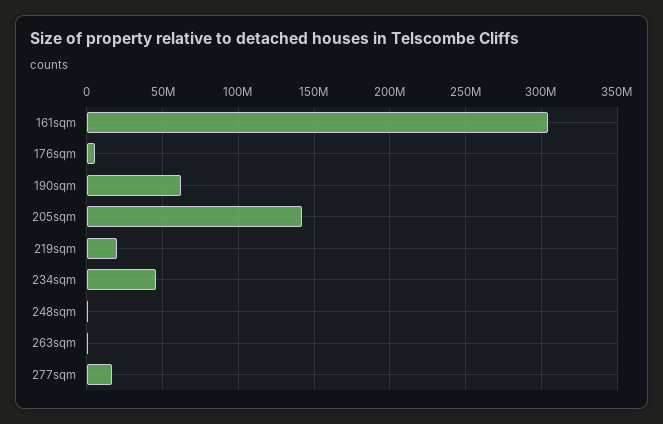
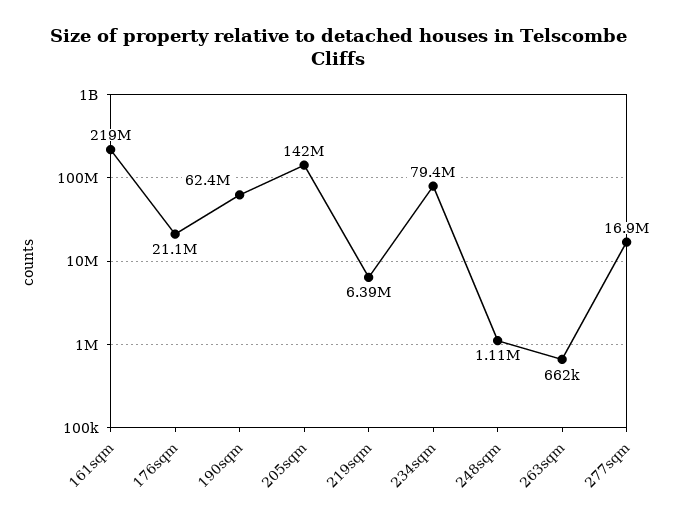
  {
-   "161sqm": 305000000,
+   "161sqm": 219000000,
-   "176sqm": 5000000,
+   "176sqm": 21100000,
    "190sqm": 62400000,
    "205sqm": 142000000,
-   "219sqm": 20000000,
+   "219sqm": 6390000,
-   "234sqm": 45000000,
+   "234sqm": 79400000,
    "248sqm": 1110000,
    "263sqm": 662000,
    "277sqm": 16900000
  }

